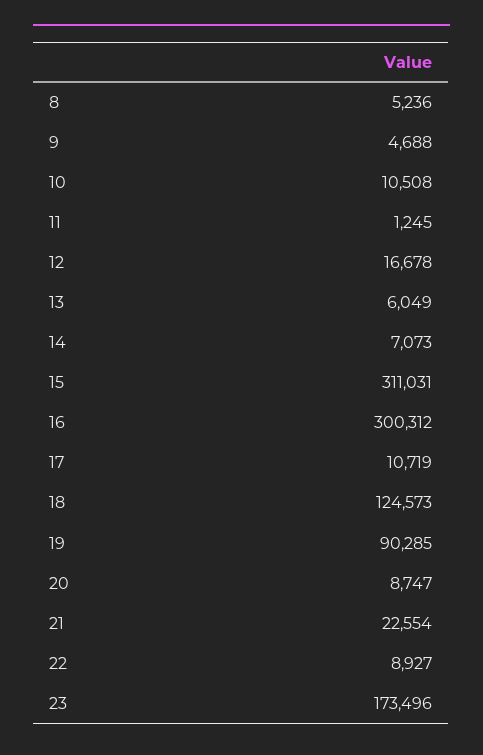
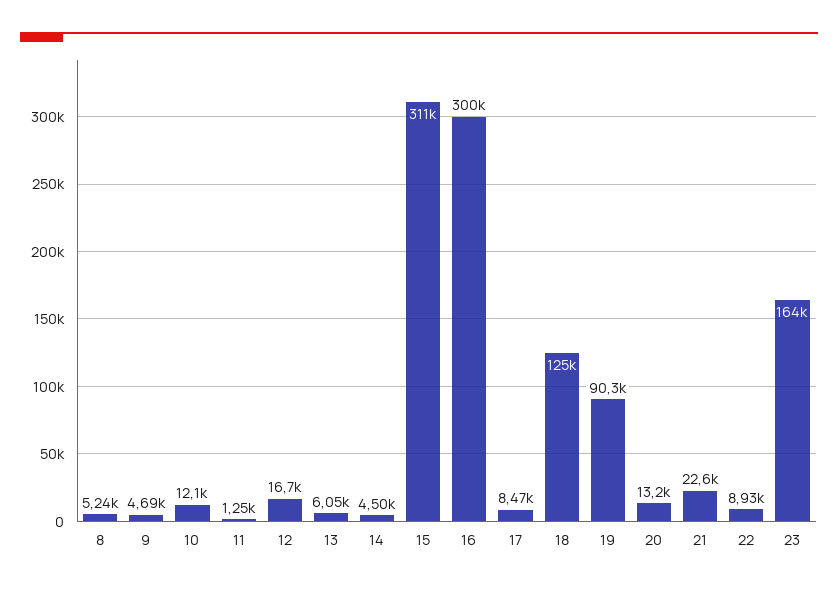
  {
    "8": 5236,
    "9": 4688,
-   "10": 10508,
+   "10": 12100,
    "11": 1245,
    "12": 16678,
    "13": 6049,
-   "14": 7073,
+   "14": 4500,
    "15": 311031,
    "16": 300312,
-   "17": 10719,
+   "17": 8470,
    "18": 124573,
    "19": 90285,
-   "20": 8747,
+   "20": 13200,
    "21": 22554,
    "22": 8927,
-   "23": 173496
+   "23": 164000
  }

